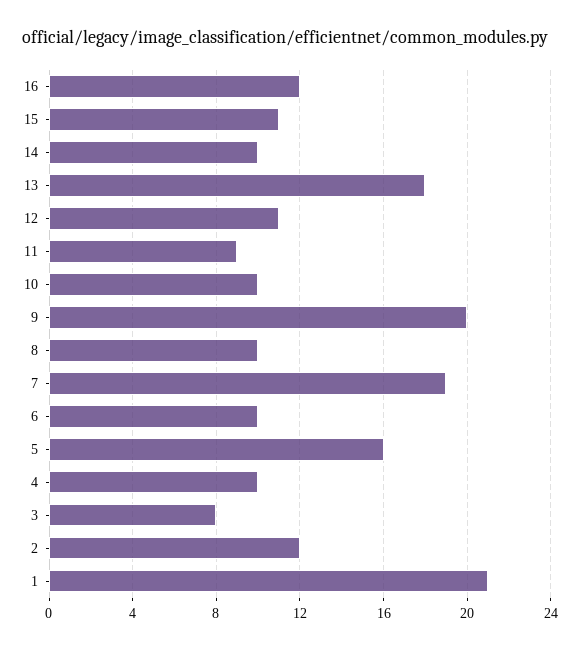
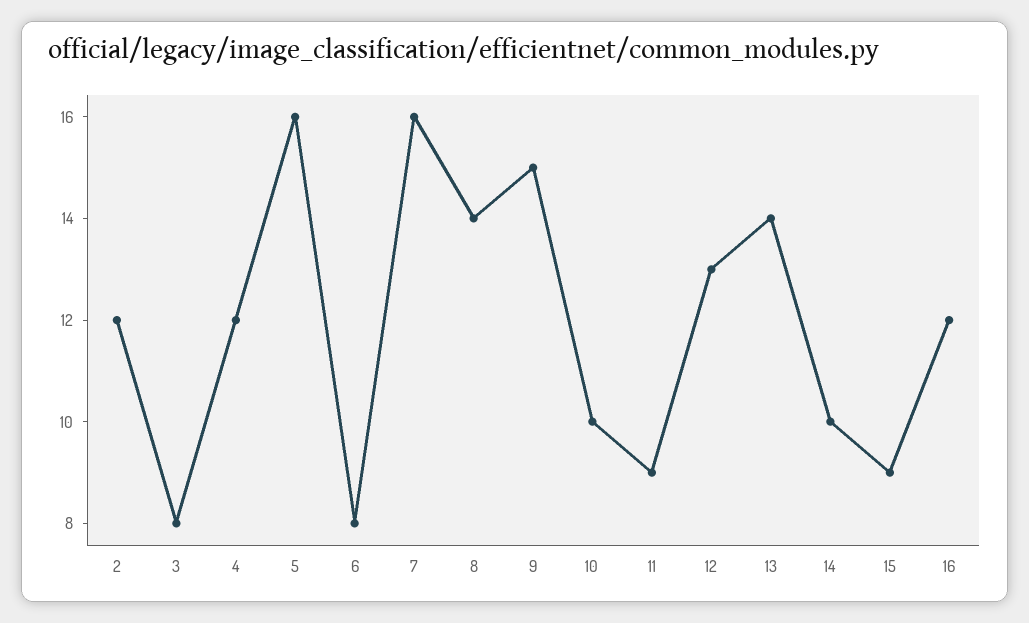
  {
    "16": 12,
-   "15": 11,
+   "15": 9,
    "14": 10,
-   "13": 18,
+   "13": 14,
-   "12": 11,
+   "12": 13,
    "11": 9,
    "10": 10,
-   "9": 20,
+   "9": 15,
-   "8": 10,
+   "8": 14,
-   "7": 19,
+   "7": 16,
-   "6": 10,
+   "6": 8,
    "5": 16,
-   "4": 10,
+   "4": 12,
    "3": 8,
-   "2": 12,
+   "2": 12
-   "1": 21
  }

